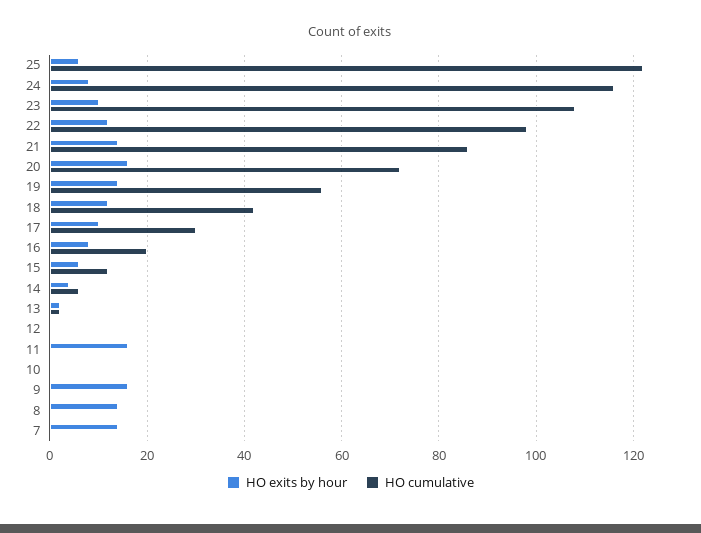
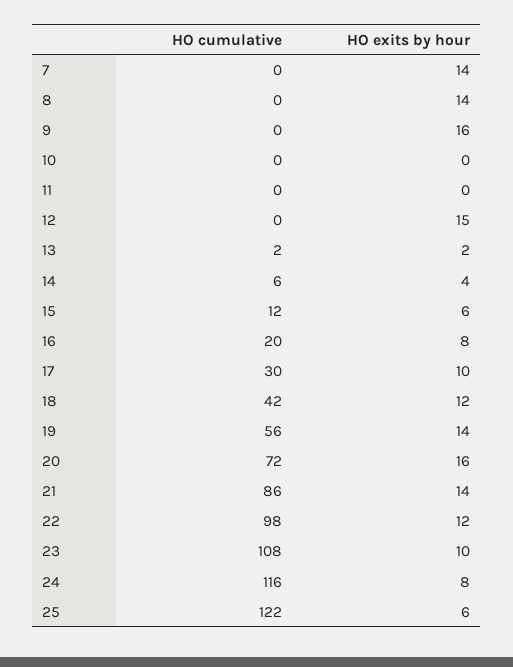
  {
    "HO exits by hour": {
      "25": 6,
      "24": 8,
      "23": 10,
      "22": 12,
      "21": 14,
      "20": 16,
      "19": 14,
      "18": 12,
      "17": 10,
      "16": 8,
      "15": 6,
      "14": 4,
      "13": 2,
-     "12": 0,
+     "12": 15,
-     "11": 15,
+     "11": 0,
      "10": 0,
      "9": 16,
      "8": 14,
      "7": 14
    },
    "HO cumulative": {
      "25": 122,
      "24": 116,
      "23": 108,
      "22": 98,
      "21": 86,
      "20": 72,
      "19": 56,
      "18": 42,
      "17": 30,
      "16": 20,
      "15": 12,
      "14": 6,
      "13": 2,
      "12": 0,
      "11": 0,
      "10": 0,
      "9": 0,
      "8": 0,
      "7": 0
    }
  }

